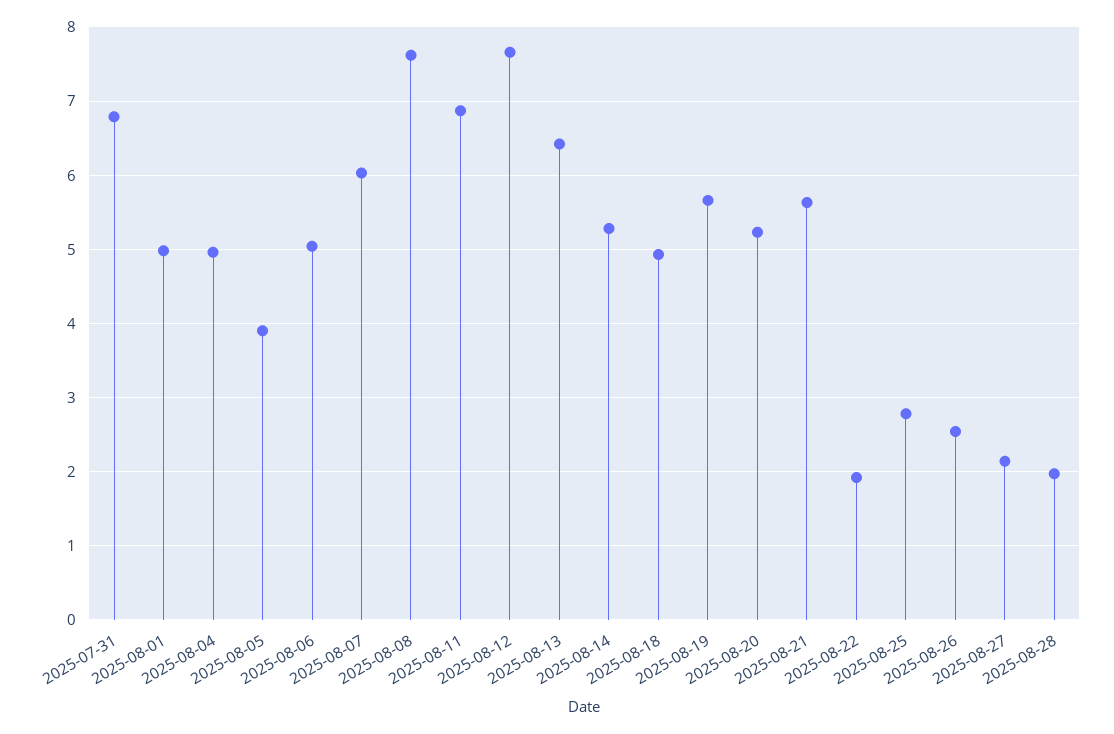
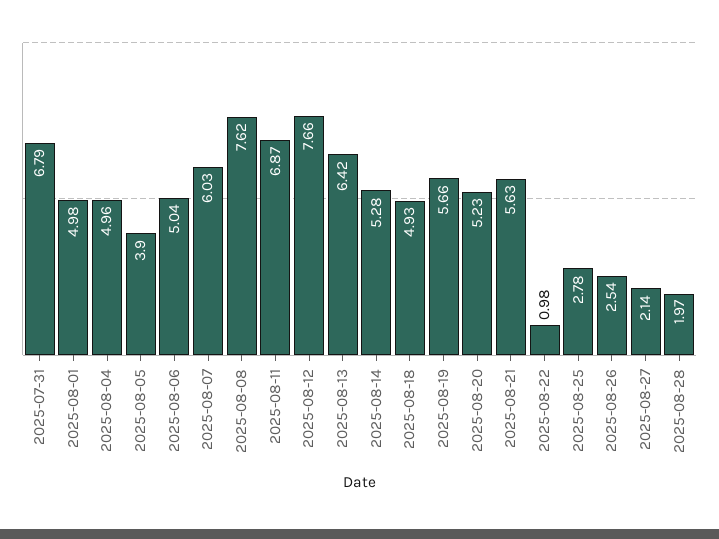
  {
    "2025-07-31": 6.79,
    "2025-08-01": 4.98,
    "2025-08-04": 4.96,
    "2025-08-05": 3.9,
    "2025-08-06": 5.04,
    "2025-08-07": 6.03,
    "2025-08-08": 7.62,
    "2025-08-11": 6.87,
    "2025-08-12": 7.66,
    "2025-08-13": 6.42,
    "2025-08-14": 5.28,
    "2025-08-18": 4.93,
    "2025-08-19": 5.66,
    "2025-08-20": 5.23,
    "2025-08-21": 5.63,
-   "2025-08-22": 1.9,
+   "2025-08-22": 0.98,
    "2025-08-25": 2.78,
    "2025-08-26": 2.54,
    "2025-08-27": 2.14,
    "2025-08-28": 1.97
  }

